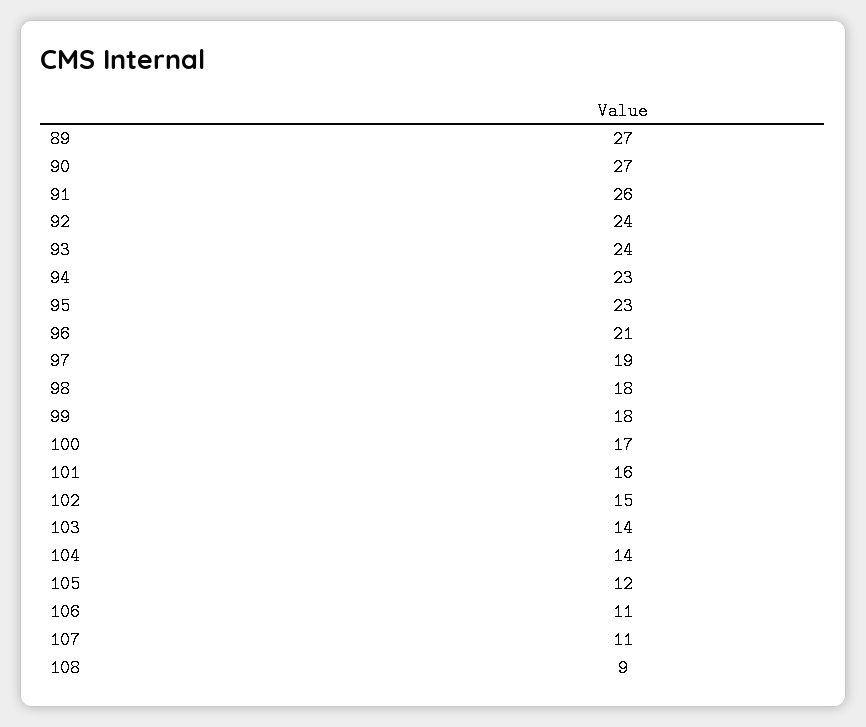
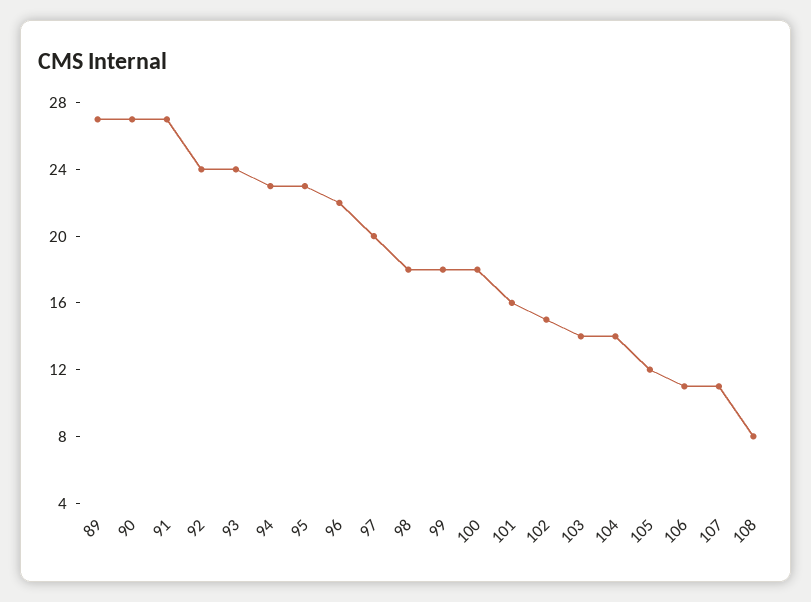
  {
    "89": 27,
    "90": 27,
-   "91": 26,
+   "91": 27,
    "92": 24,
    "93": 24,
    "94": 23,
    "95": 23,
-   "96": 21,
+   "96": 22,
-   "97": 19,
+   "97": 20,
    "98": 18,
    "99": 18,
-   "100": 17,
+   "100": 18,
    "101": 16,
    "102": 15,
    "103": 14,
    "104": 14,
    "105": 12,
    "106": 11,
    "107": 11,
-   "108": 9
+   "108": 8
  }

